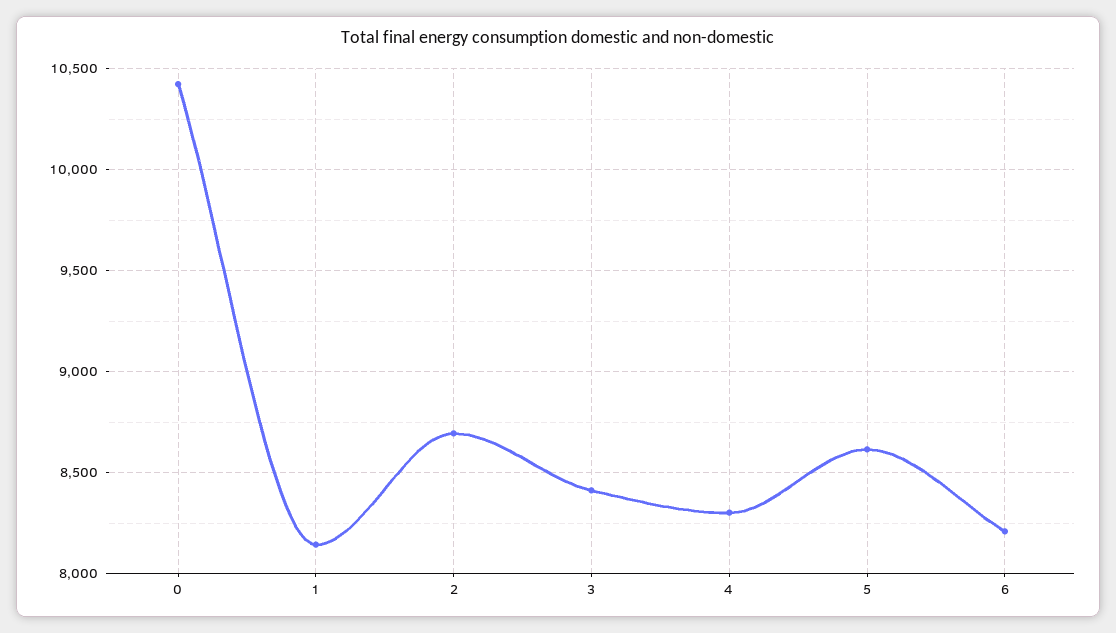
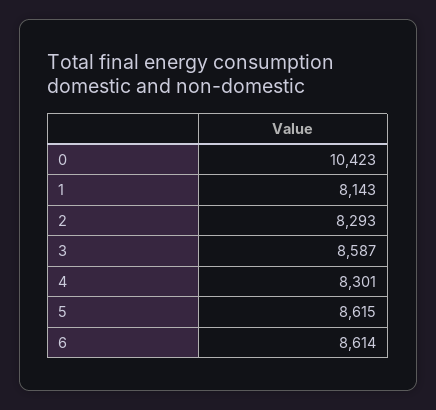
  {
    "0": 10423,
    "1": 8143,
-   "2": 8700,
+   "2": 8293,
-   "3": 8400,
+   "3": 8587,
    "4": 8301,
    "5": 8615,
-   "6": 8200
+   "6": 8614
  }

